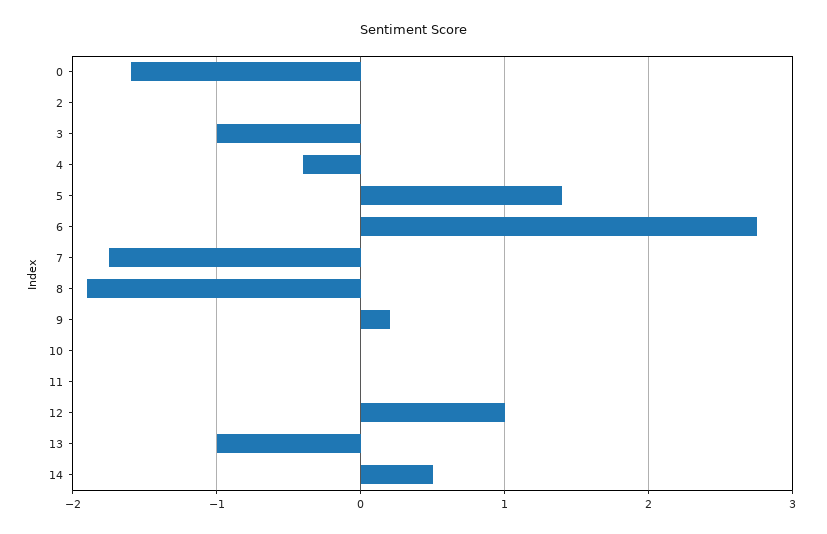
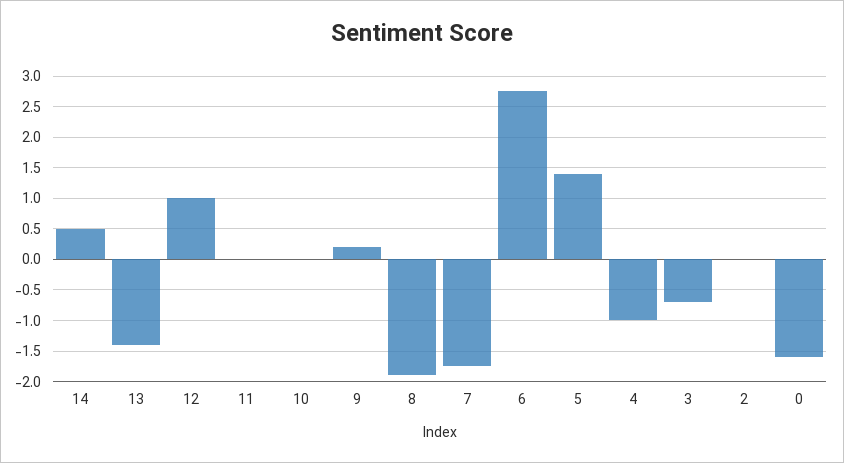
  {
    "0": -1.6,
    "2": 0,
-   "3": -1,
+   "3": -0.7,
-   "4": -0.4,
+   "4": -1,
    "5": 1.4,
    "6": 2.8,
    "7": -1.8,
    "8": -1.9,
    "9": 0.2,
    "10": 0,
    "11": 0,
    "12": 1,
-   "13": -1,
+   "13": -1.4,
    "14": 0.5
  }

